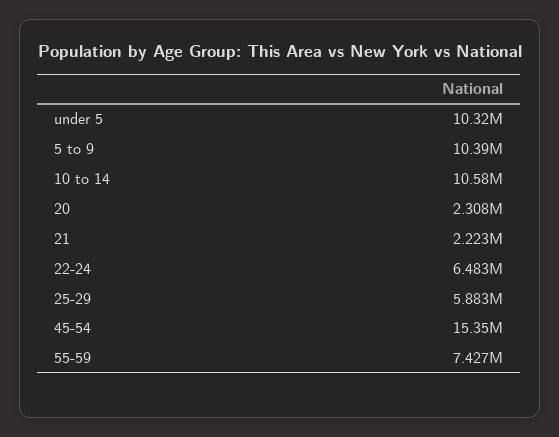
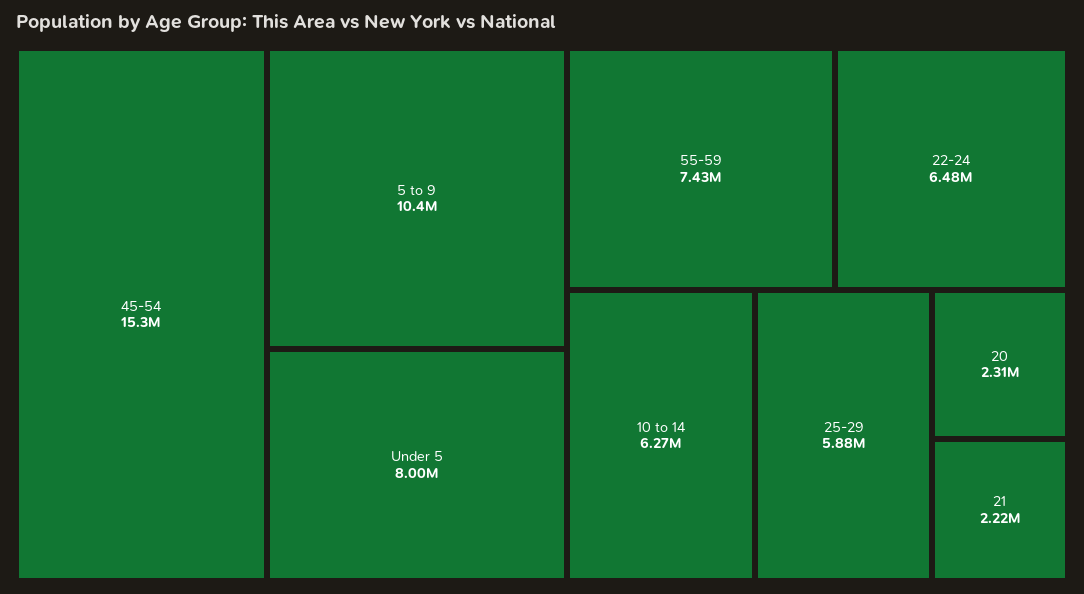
  {
-   "under 5": 10320000,
+   "under 5": 8000000,
    "5 to 9": 10390000,
-   "10 to 14": 10580000,
+   "10 to 14": 6270000,
    "20": 2308000,
    "21": 2223000,
    "22-24": 6483000,
    "25-29": 5883000,
    "45-54": 15350000,
    "55-59": 7427000
  }

